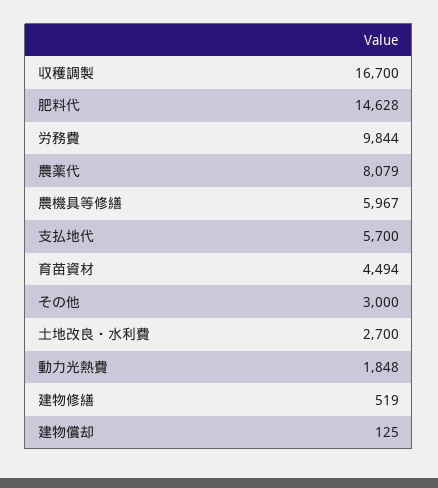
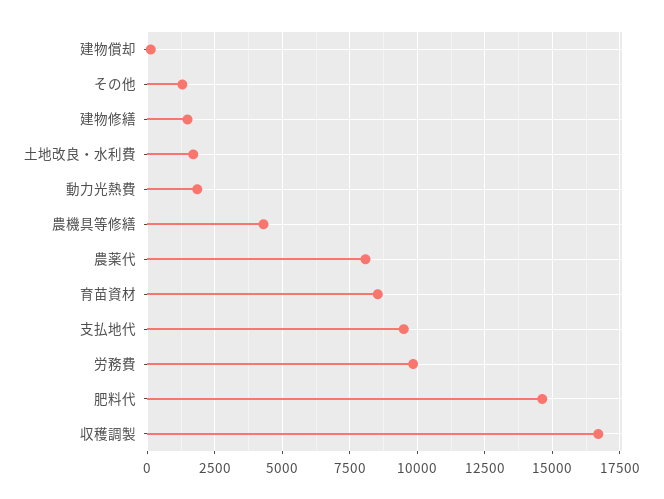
  {
    "収穫調製": 16700,
    "肥料代": 14628,
    "労務費": 9844,
    "農薬代": 8079,
-   "農機具等修繕": 5967,
+   "農機具等修繕": 4250,
-   "支払地代": 5700,
+   "支払地代": 9500,
-   "育苗資材": 4494,
+   "育苗資材": 8500,
-   "その他": 3000,
+   "その他": 1250,
-   "土地改良・水利費": 2700,
+   "土地改良・水利費": 1750,
    "動力光熱費": 1848,
-   "建物修繕": 519,
+   "建物修繕": 1500,
    "建物償却": 125
  }

